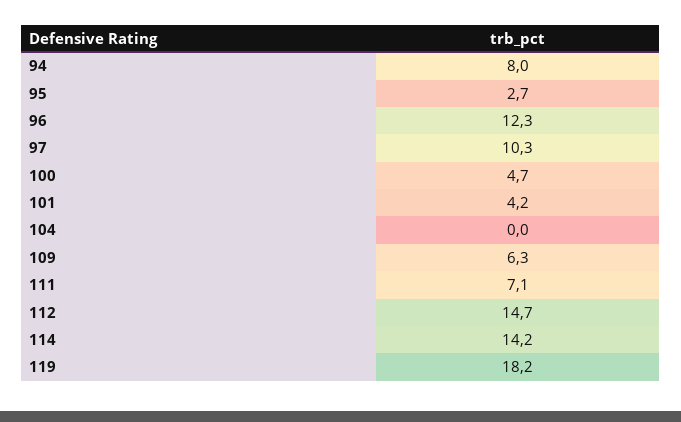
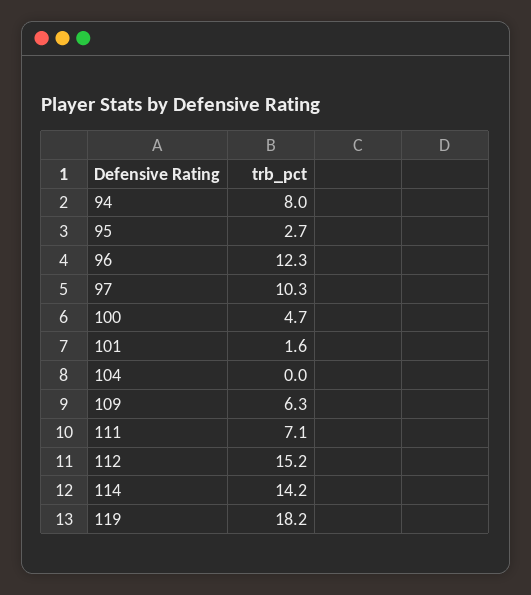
  {
    "94": 8,
    "95": 2.7,
    "96": 12.3,
    "97": 10.3,
    "100": 4.7,
-   "101": 4.2,
+   "101": 1.6,
    "104": 0,
    "109": 6.3,
    "111": 7.1,
-   "112": 14.7,
+   "112": 15.2,
    "114": 14.2,
    "119": 18.2
  }

